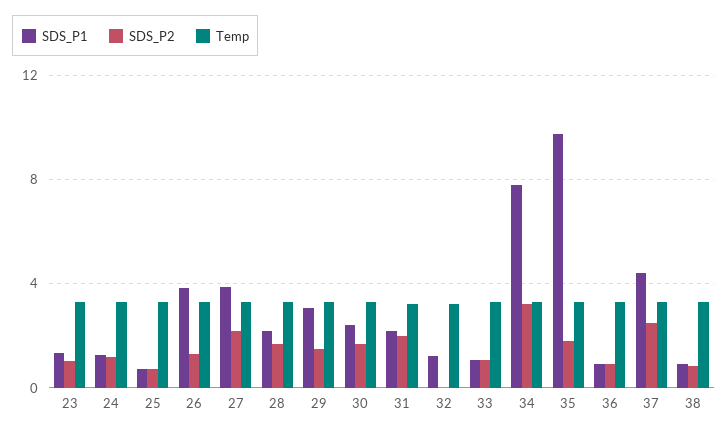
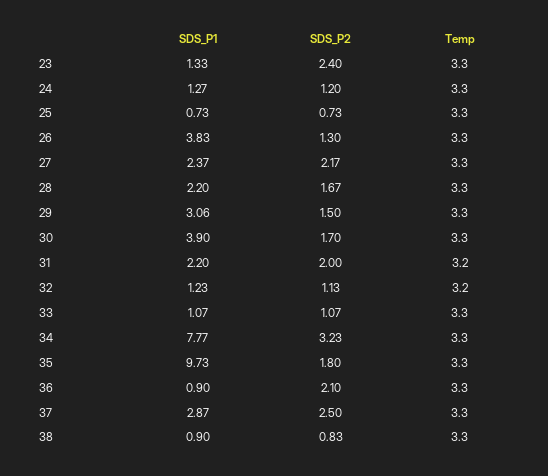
  {
    "SDS_P1": {
      "23": 1.33,
      "24": 1.27,
      "25": 0.73,
      "26": 3.83,
-     "27": 4,
+     "27": 2.37,
      "28": 2.2,
      "29": 3.06,
-     "30": 2.5,
+     "30": 3.9,
      "31": 2.2,
      "32": 1.23,
      "33": 1.07,
      "34": 7.77,
      "35": 9.73,
      "36": 0.9,
-     "37": 4.5,
+     "37": 2.87,
      "38": 0.9
    },
    "SDS_P2": {
-     "23": 1,
+     "23": 2.4,
      "24": 1.2,
      "25": 0.73,
      "26": 1.3,
      "27": 2.17,
      "28": 1.67,
      "29": 1.5,
      "30": 1.7,
      "31": 2,
-     "32": 0,
+     "32": 1.13,
      "33": 1.07,
      "34": 3.23,
      "35": 1.8,
-     "36": 1,
+     "36": 2.1,
      "37": 2.5,
      "38": 0.83
    },
    "Temp": {
      "23": 3.3,
      "24": 3.3,
      "25": 3.3,
      "26": 3.3,
      "27": 3.3,
      "28": 3.3,
      "29": 3.3,
      "30": 3.3,
      "31": 3.2,
      "32": 3.2,
      "33": 3.3,
      "34": 3.3,
      "35": 3.3,
      "36": 3.3,
      "37": 3.3,
      "38": 3.3
    }
  }

